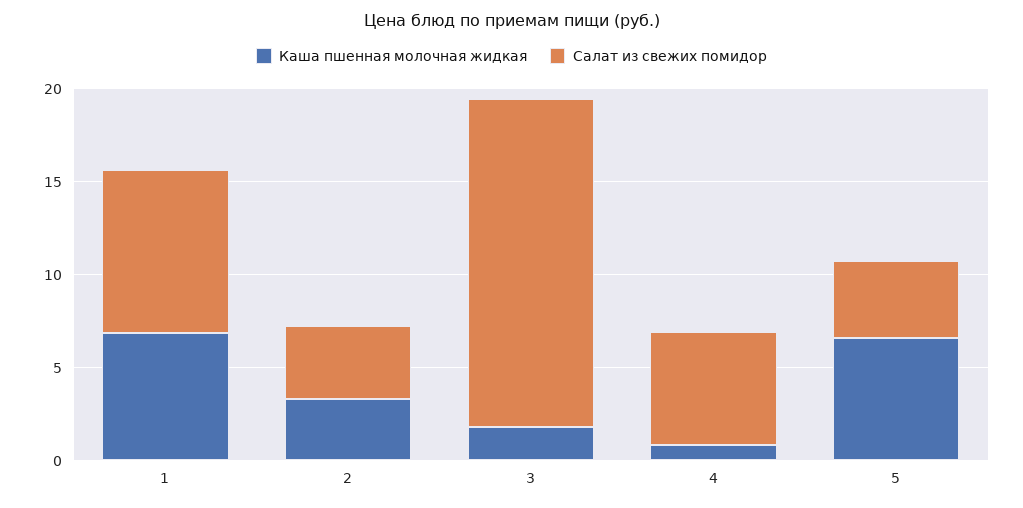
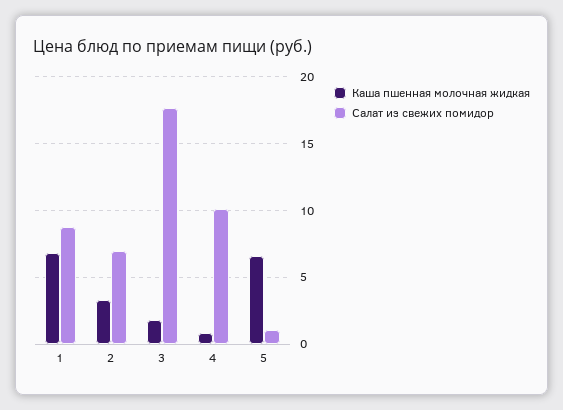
  {
    "Каша пшенная молочная жидкая": {
      "1": 7,
      "2": 3.5,
      "3": 2,
      "4": 1,
      "5": 6.5
    },
    "Салат из свежих помидор": {
      "1": 9,
-     "2": 4,
+     "2": 7,
      "3": 17.5,
-     "4": 6,
+     "4": 10,
-     "5": 4
+     "5": 1
    }
  }

